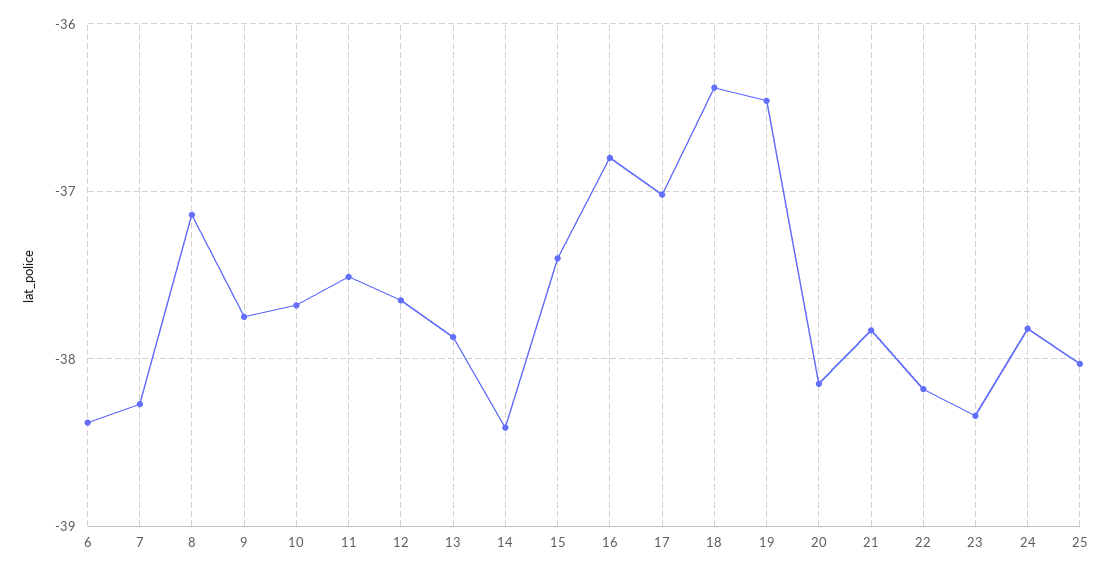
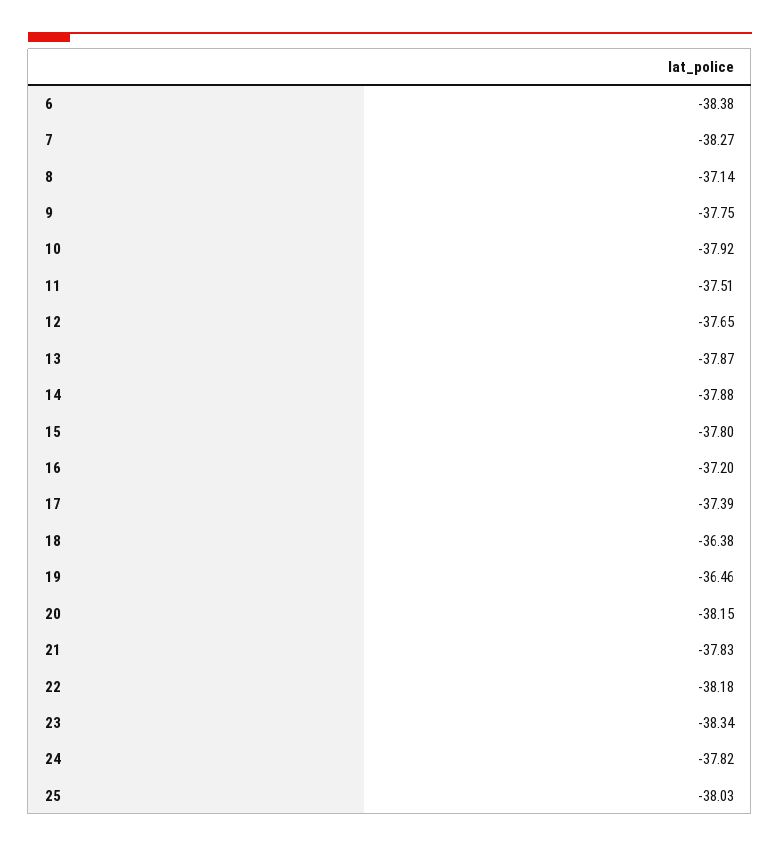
  {
    "6": -38.38,
    "7": -38.27,
    "8": -37.14,
    "9": -37.75,
-   "10": -37.7,
+   "10": -37.92,
    "11": -37.51,
    "12": -37.65,
    "13": -37.87,
-   "14": -38.4,
+   "14": -37.88,
-   "15": -37.4,
+   "15": -37.8,
-   "16": -36.8,
+   "16": -37.2,
-   "17": -37,
+   "17": -37.39,
    "18": -36.38,
    "19": -36.46,
    "20": -38.15,
    "21": -37.83,
    "22": -38.18,
    "23": -38.34,
    "24": -37.82,
    "25": -38.03
  }

